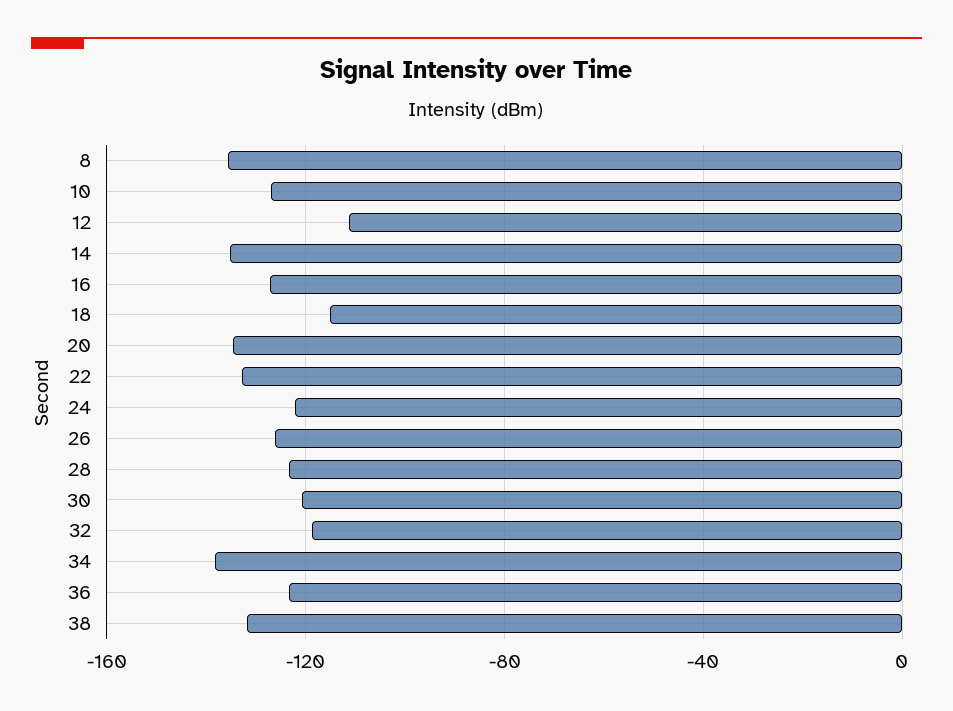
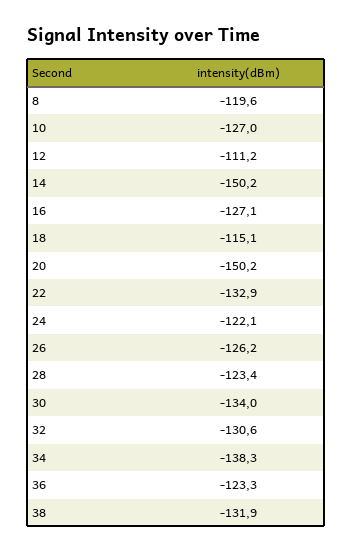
  {
-   "8": -135,
+   "8": -119.6,
    "10": -127,
    "12": -111.2,
-   "14": -135,
+   "14": -150.2,
    "16": -127.1,
    "18": -115.1,
-   "20": -135,
+   "20": -150.2,
    "22": -132.9,
    "24": -122.1,
    "26": -126.2,
    "28": -123.4,
-   "30": -120,
+   "30": -134,
-   "32": -120,
+   "32": -130.6,
    "34": -138.3,
    "36": -123.3,
    "38": -131.9
  }

